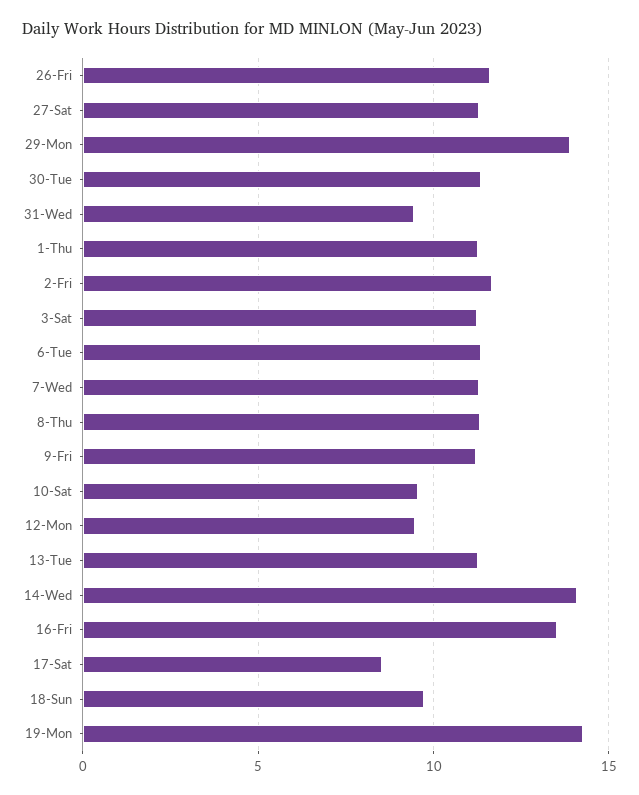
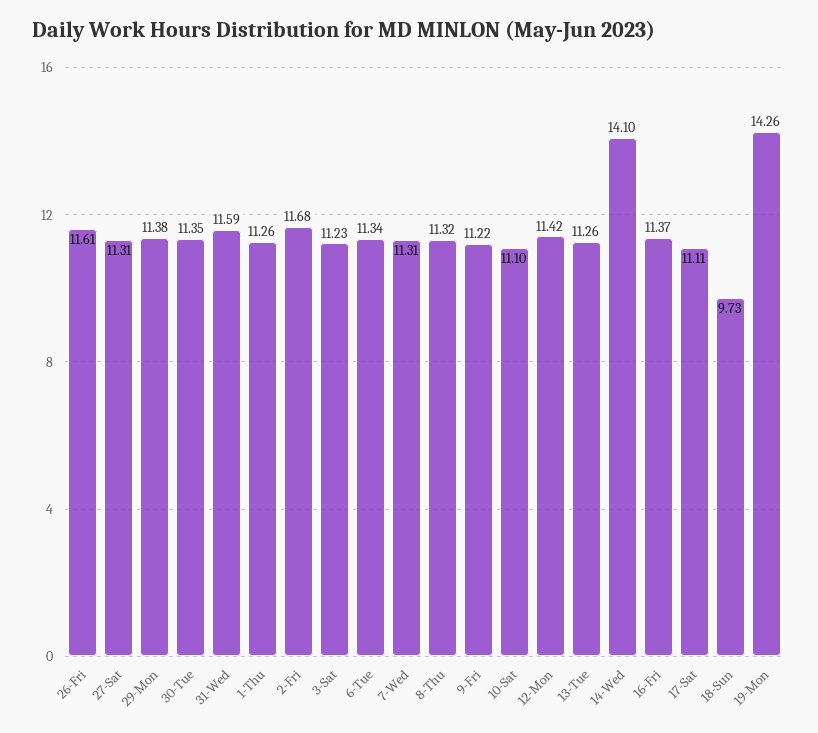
  {
    "26-Fri": 11.61,
    "27-Sat": 11.31,
-   "29-Mon": 14,
+   "29-Mon": 11.38,
    "30-Tue": 11.35,
-   "31-Wed": 9.5,
+   "31-Wed": 11.59,
    "1-Thu": 11.26,
    "2-Fri": 11.68,
    "3-Sat": 11.23,
    "6-Tue": 11.34,
    "7-Wed": 11.31,
    "8-Thu": 11.32,
    "9-Fri": 11.22,
-   "10-Sat": 9.5,
+   "10-Sat": 11.1,
-   "12-Mon": 9.5,
+   "12-Mon": 11.42,
    "13-Tue": 11.26,
    "14-Wed": 14.1,
-   "16-Fri": 13.5,
+   "16-Fri": 11.37,
-   "17-Sat": 8.5,
+   "17-Sat": 11.11,
    "18-Sun": 9.73,
    "19-Mon": 14.26
  }

